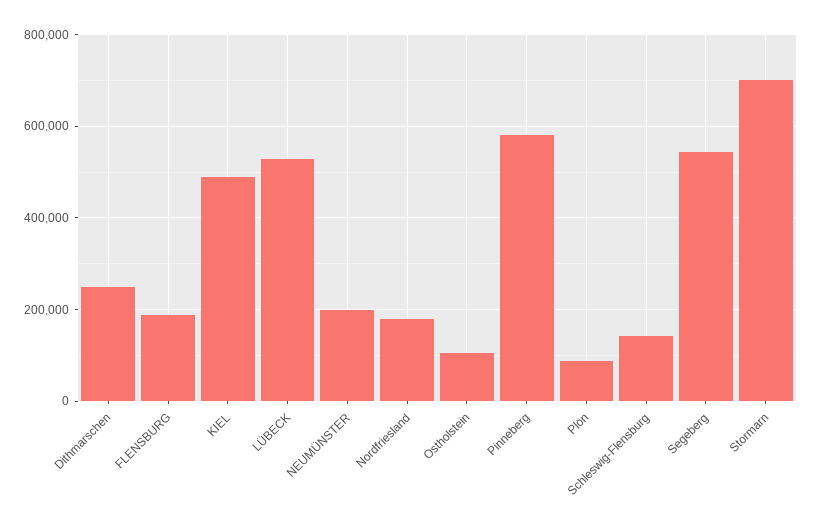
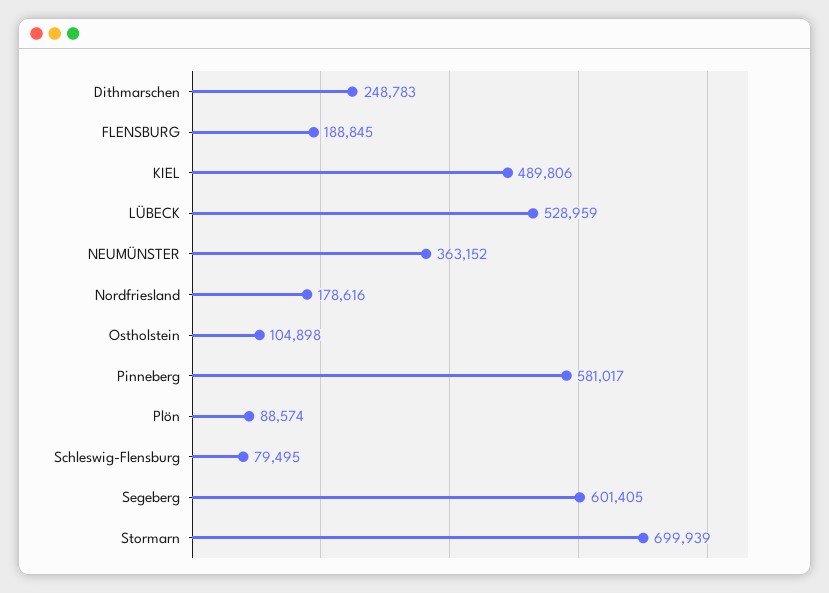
  {
    "Dithmarschen": 248783,
    "FLENSBURG": 188845,
    "KIEL": 489806,
    "LÜBECK": 528959,
-   "NEUMÜNSTER": 200000,
+   "NEUMÜNSTER": 363152,
    "Nordfriesland": 178616,
    "Ostholstein": 104898,
    "Pinneberg": 581017,
    "Plön": 88574,
-   "Schleswig-Flensburg": 140000,
+   "Schleswig-Flensburg": 79495,
-   "Segeberg": 540000,
+   "Segeberg": 601405,
    "Stormarn": 699939
  }

